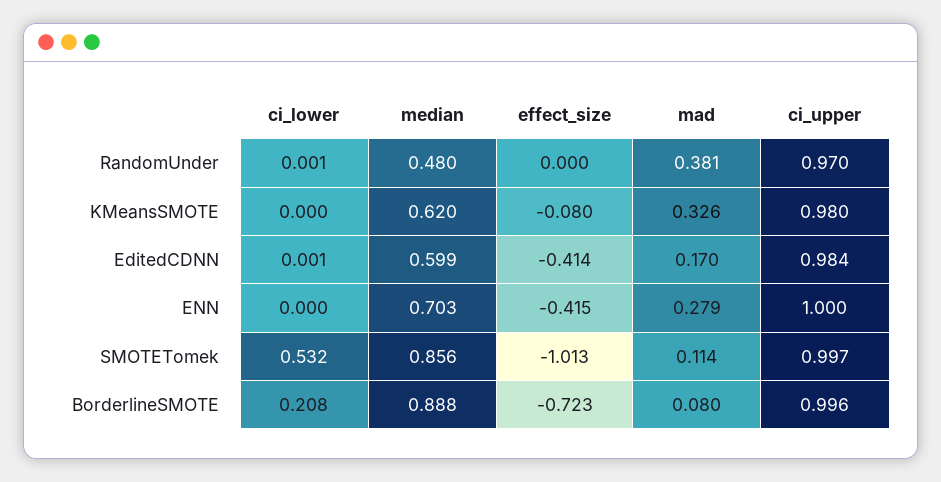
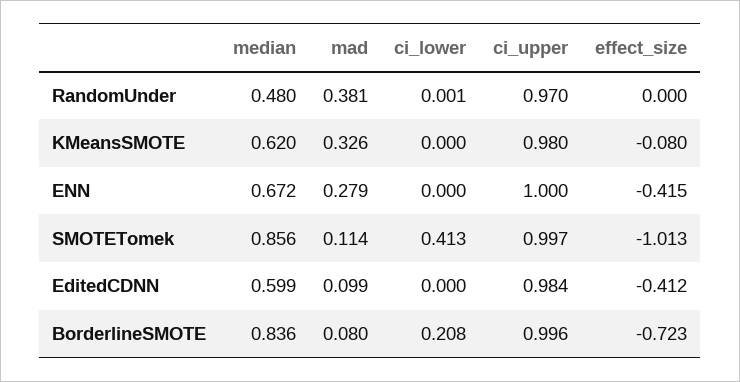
  {
    "ci_lower": {
      "RandomUnder": 0.001,
      "KMeansSMOTE": 0,
-     "EditedCDNN": 0.001,
+     "EditedCDNN": 0,
      "ENN": 0,
-     "SMOTETomek": 0.532,
+     "SMOTETomek": 0.413,
      "BorderlineSMOTE": 0.208
    },
    "median": {
      "RandomUnder": 0.48,
      "KMeansSMOTE": 0.62,
      "EditedCDNN": 0.599,
-     "ENN": 0.703,
+     "ENN": 0.672,
      "SMOTETomek": 0.856,
-     "BorderlineSMOTE": 0.888
+     "BorderlineSMOTE": 0.836
    },
    "effect_size": {
      "RandomUnder": 0,
      "KMeansSMOTE": -0.08,
-     "EditedCDNN": -0.414,
+     "EditedCDNN": -0.412,
      "ENN": -0.415,
      "SMOTETomek": -1.013,
      "BorderlineSMOTE": -0.723
    },
    "mad": {
      "RandomUnder": 0.381,
      "KMeansSMOTE": 0.326,
-     "EditedCDNN": 0.17,
+     "EditedCDNN": 0.099,
      "ENN": 0.279,
      "SMOTETomek": 0.114,
      "BorderlineSMOTE": 0.08
    },
    "ci_upper": {
      "RandomUnder": 0.97,
      "KMeansSMOTE": 0.98,
      "EditedCDNN": 0.984,
      "ENN": 1,
      "SMOTETomek": 0.997,
      "BorderlineSMOTE": 0.996
    }
  }

